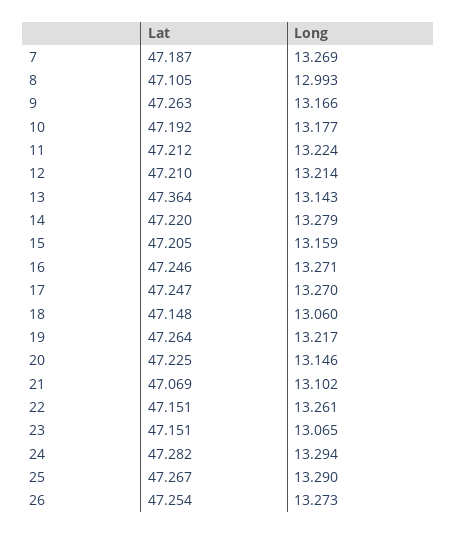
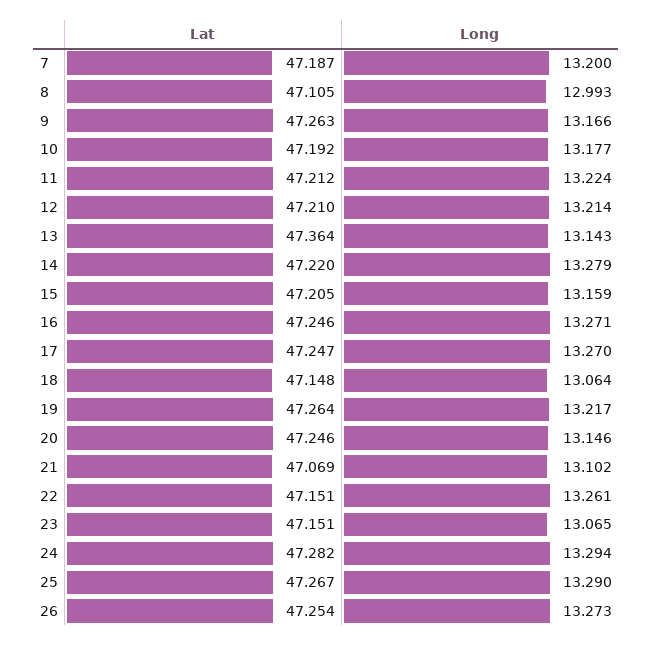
  {
    "Lat": {
      "7": 47.187,
      "8": 47.105,
      "9": 47.263,
      "10": 47.192,
      "11": 47.212,
      "12": 47.21,
      "13": 47.364,
      "14": 47.22,
      "15": 47.205,
      "16": 47.246,
      "17": 47.247,
      "18": 47.148,
      "19": 47.264,
-     "20": 47.225,
+     "20": 47.246,
      "21": 47.069,
      "22": 47.151,
      "23": 47.151,
      "24": 47.282,
      "25": 47.267,
      "26": 47.254
    },
    "Long": {
-     "7": 13.269,
+     "7": 13.2,
      "8": 12.993,
      "9": 13.166,
      "10": 13.177,
      "11": 13.224,
      "12": 13.214,
      "13": 13.143,
      "14": 13.279,
      "15": 13.159,
      "16": 13.271,
      "17": 13.27,
-     "18": 13.06,
+     "18": 13.064,
      "19": 13.217,
      "20": 13.146,
      "21": 13.102,
      "22": 13.261,
      "23": 13.065,
      "24": 13.294,
      "25": 13.29,
      "26": 13.273
    }
  }

